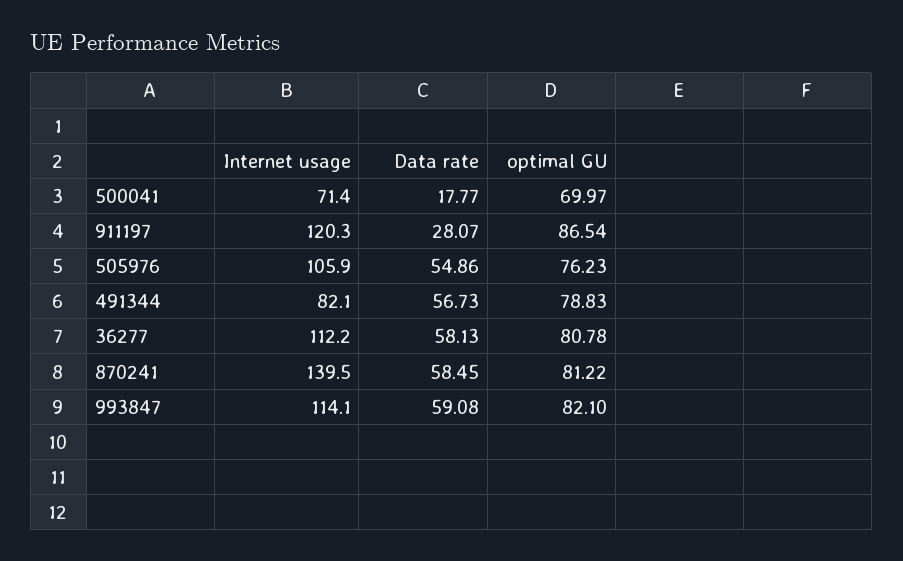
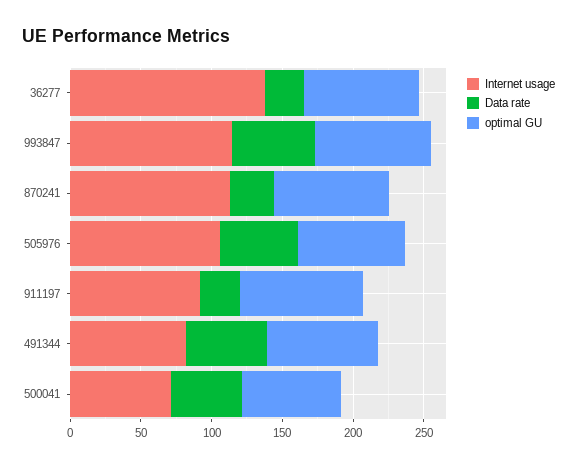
  {
    "Internet usage": {
      "500041": 71.4,
-     "911197": 120.3,
+     "911197": 90,
      "505976": 105.9,
      "491344": 82.1,
-     "36277": 112.2,
+     "36277": 140,
-     "870241": 139.5,
+     "870241": 110,
      "993847": 114.1
    },
    "Data rate": {
-     "500041": 17.77,
+     "500041": 50,
      "911197": 28.07,
      "505976": 54.86,
      "491344": 56.73,
-     "36277": 58.13,
+     "36277": 30,
-     "870241": 58.45,
+     "870241": 30,
      "993847": 59.08
    },
    "optimal GU": {
      "500041": 69.97,
      "911197": 86.54,
      "505976": 76.23,
      "491344": 78.83,
      "36277": 80.78,
      "870241": 81.22,
      "993847": 82.1
    }
  }

